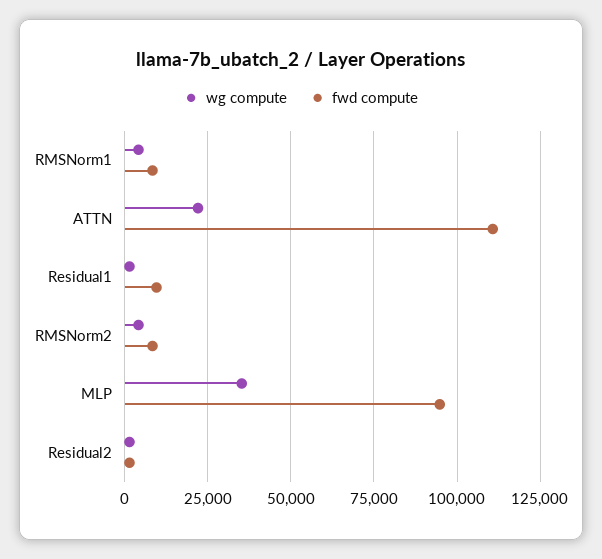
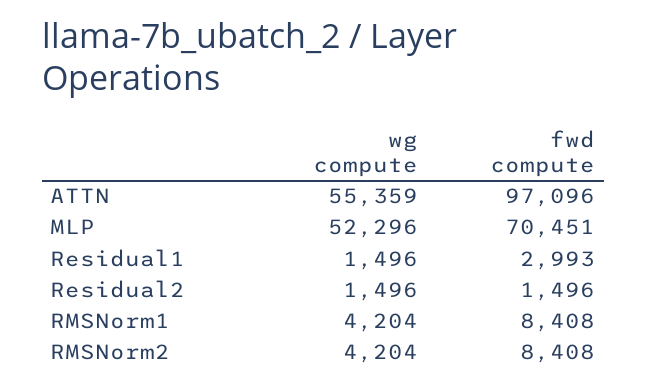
  {
    "wg compute": {
      "RMSNorm1": 4204,
-     "ATTN": 22500,
+     "ATTN": 55359,
      "Residual1": 1496,
      "RMSNorm2": 4204,
-     "MLP": 35000,
+     "MLP": 52296,
      "Residual2": 1496
    },
    "fwd compute": {
      "RMSNorm1": 8408,
-     "ATTN": 110000,
+     "ATTN": 97096,
-     "Residual1": 10000,
+     "Residual1": 2993,
      "RMSNorm2": 8408,
-     "MLP": 95000,
+     "MLP": 70451,
      "Residual2": 1496
    }
  }

